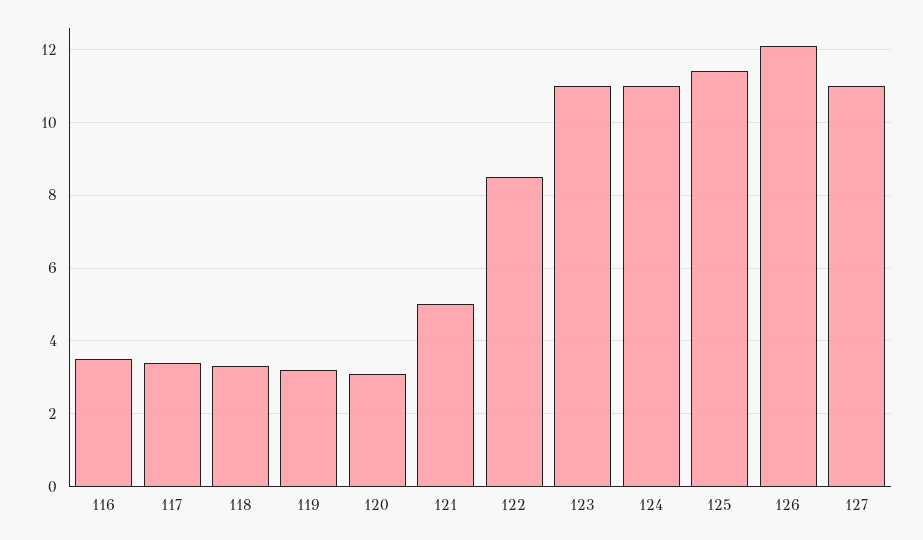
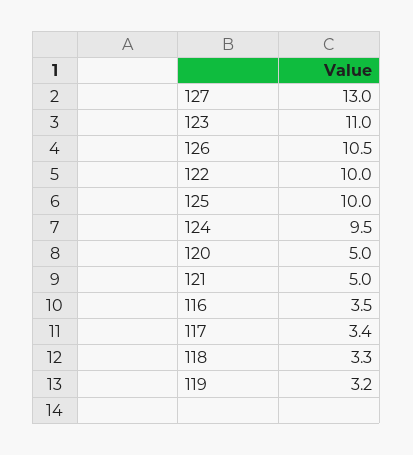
  {
    "116": 3.5,
    "117": 3.4,
    "118": 3.3,
    "119": 3.2,
-   "120": 3,
+   "120": 5,
    "121": 5,
-   "122": 8.5,
+   "122": 10,
    "123": 11,
-   "124": 11,
+   "124": 9.5,
-   "125": 11.5,
+   "125": 10,
-   "126": 12,
+   "126": 10.5,
-   "127": 11
+   "127": 13
  }

